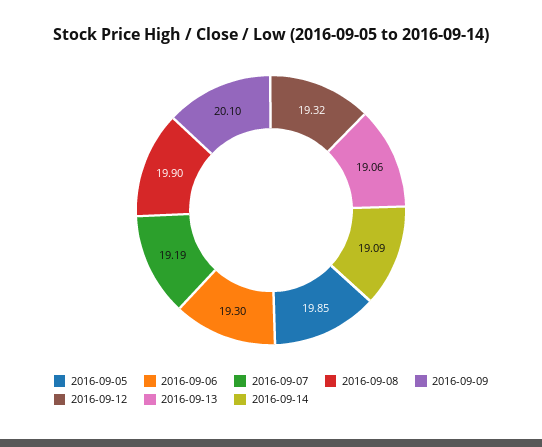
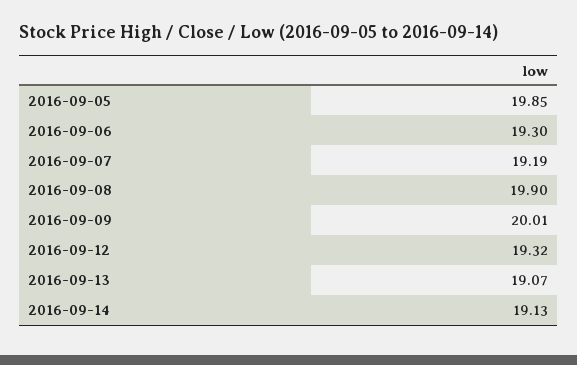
  {
    "2016-09-05": 19.85,
    "2016-09-06": 19.3,
    "2016-09-07": 19.19,
    "2016-09-08": 19.9,
-   "2016-09-09": 20.1,
+   "2016-09-09": 20.01,
    "2016-09-12": 19.32,
-   "2016-09-13": 19.06,
+   "2016-09-13": 19.07,
-   "2016-09-14": 19.09
+   "2016-09-14": 19.13
  }

